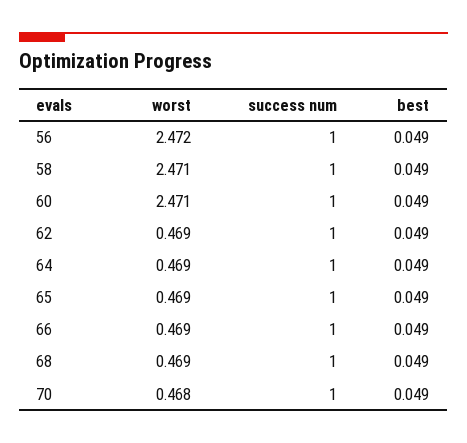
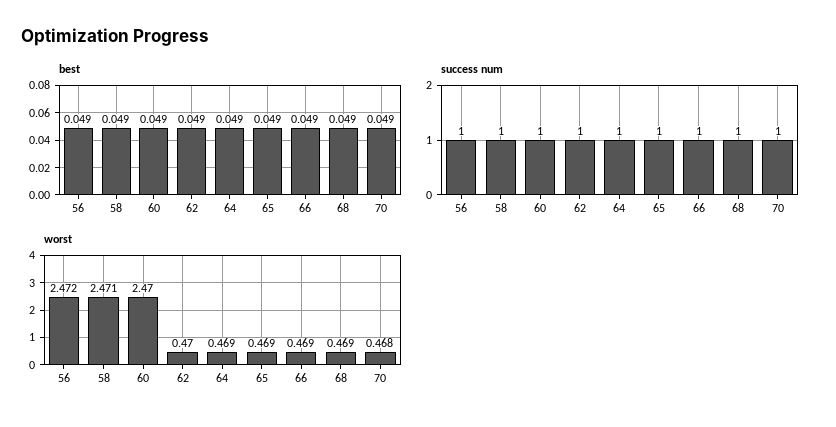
  {
    "worst": {
      "56": 2.472,
      "58": 2.471,
-     "60": 2.471,
+     "60": 2.47,
-     "62": 0.469,
+     "62": 0.47,
      "64": 0.469,
      "65": 0.469,
      "66": 0.469,
      "68": 0.469,
      "70": 0.468
    },
    "success num": {
      "56": 1,
      "58": 1,
      "60": 1,
      "62": 1,
      "64": 1,
      "65": 1,
      "66": 1,
      "68": 1,
      "70": 1
    },
    "best": {
      "56": 0.049,
      "58": 0.049,
      "60": 0.049,
      "62": 0.049,
      "64": 0.049,
      "65": 0.049,
      "66": 0.049,
      "68": 0.049,
      "70": 0.049
    }
  }

